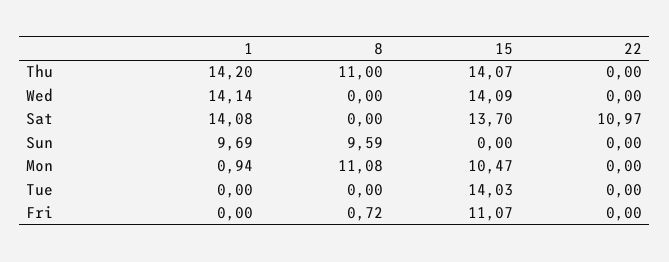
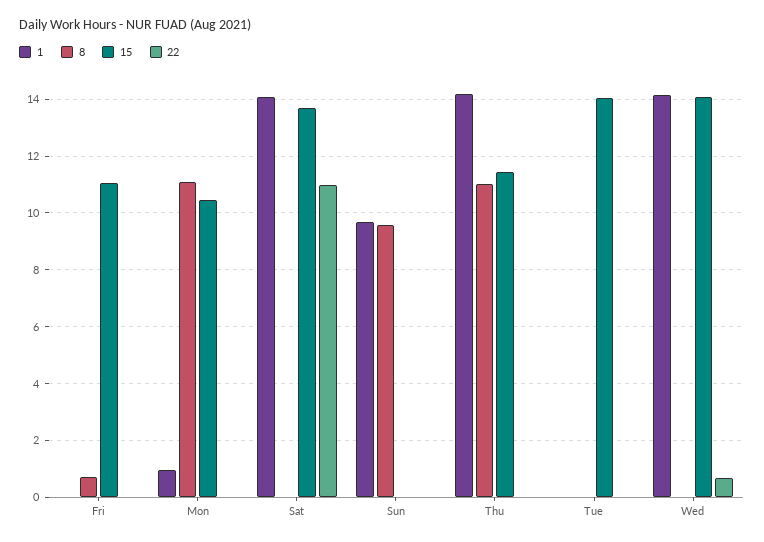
  {
    "1": {
      "Thu": 14.2,
      "Wed": 14.14,
      "Sat": 14.08,
      "Sun": 9.69,
      "Mon": 0.94,
      "Tue": 0,
      "Fri": 0
    },
    "8": {
      "Thu": 11,
      "Wed": 0,
      "Sat": 0,
      "Sun": 9.59,
      "Mon": 11.08,
      "Tue": 0,
      "Fri": 0.72
    },
    "15": {
-     "Thu": 14.07,
+     "Thu": 11.5,
      "Wed": 14.09,
      "Sat": 13.7,
      "Sun": 0,
      "Mon": 10.47,
      "Tue": 14.03,
      "Fri": 11.07
    },
    "22": {
      "Thu": 0,
-     "Wed": 0,
+     "Wed": 0.75,
      "Sat": 10.97,
      "Sun": 0,
      "Mon": 0,
      "Tue": 0,
      "Fri": 0
    }
  }

